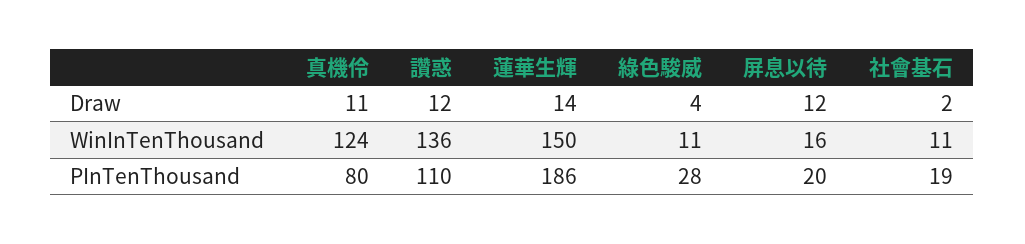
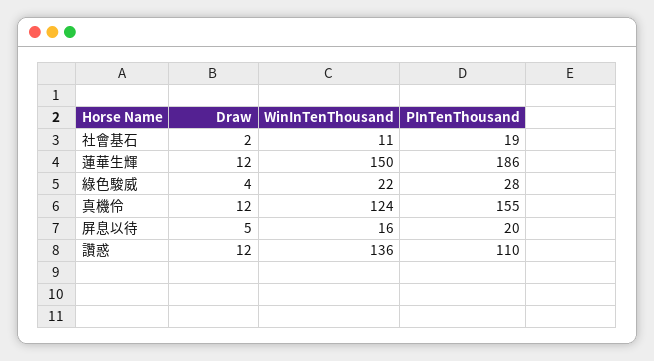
  {
    "真機伶": {
-     "Draw": 11,
+     "Draw": 12,
      "WinInTenThousand": 124,
-     "PInTenThousand": 80
+     "PInTenThousand": 155
    },
    "讚惑": {
      "Draw": 12,
      "WinInTenThousand": 136,
      "PInTenThousand": 110
    },
    "蓮華生輝": {
-     "Draw": 14,
+     "Draw": 12,
      "WinInTenThousand": 150,
      "PInTenThousand": 186
    },
    "綠色駿威": {
      "Draw": 4,
-     "WinInTenThousand": 11,
+     "WinInTenThousand": 22,
      "PInTenThousand": 28
    },
    "屏息以待": {
-     "Draw": 12,
+     "Draw": 5,
      "WinInTenThousand": 16,
      "PInTenThousand": 20
    },
    "社會基石": {
      "Draw": 2,
      "WinInTenThousand": 11,
      "PInTenThousand": 19
    }
  }

